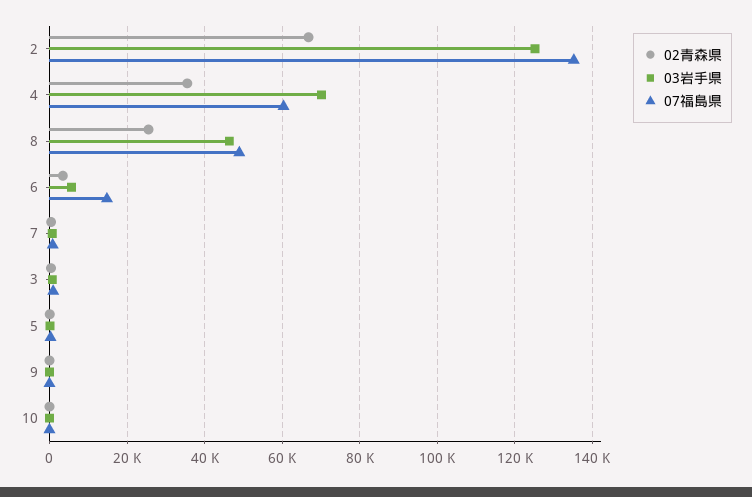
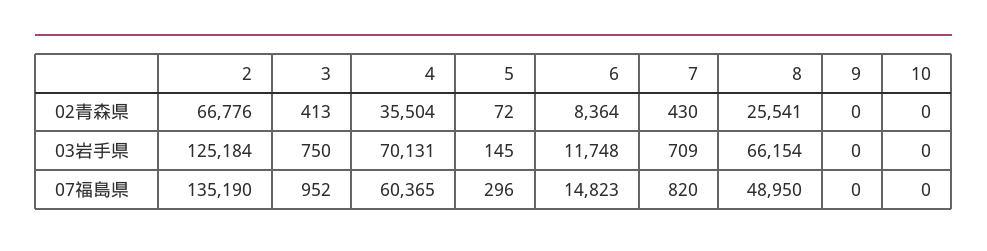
  {
    "02青森県": {
      "2": 66776,
      "4": 35504,
      "8": 25541,
-     "6": 4000,
+     "6": 8364,
      "7": 430,
      "3": 413,
      "5": 72,
      "9": 0,
      "10": 0
    },
    "03岩手県": {
      "2": 125184,
      "4": 70131,
-     "8": 46000,
+     "8": 66154,
-     "6": 6000,
+     "6": 11748,
      "7": 709,
      "3": 750,
      "5": 145,
      "9": 0,
      "10": 0
    },
    "07福島県": {
      "2": 135190,
      "4": 60365,
      "8": 48950,
      "6": 14823,
      "7": 820,
      "3": 952,
      "5": 296,
      "9": 0,
      "10": 0
    }
  }

